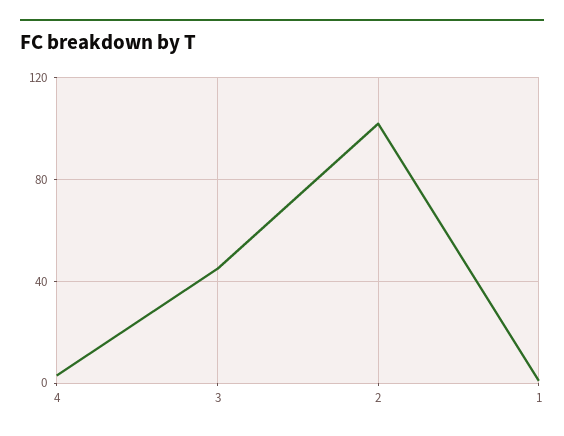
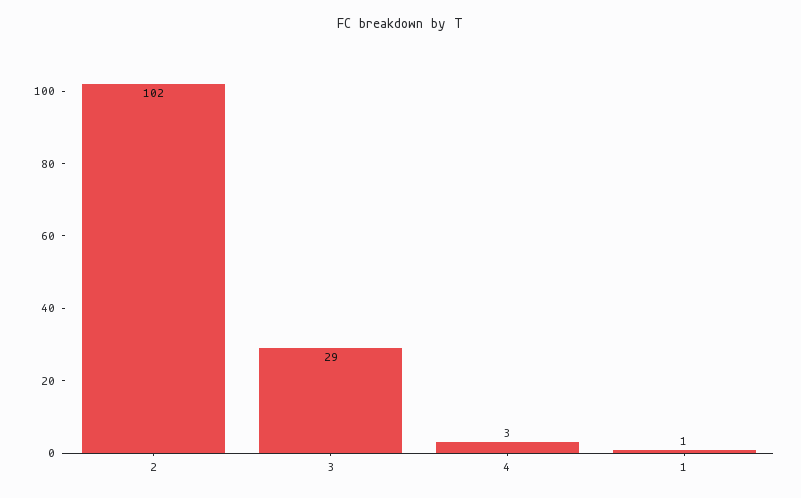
  {
    "4": 3,
-   "3": 45,
+   "3": 29,
    "2": 102,
    "1": 1
  }

